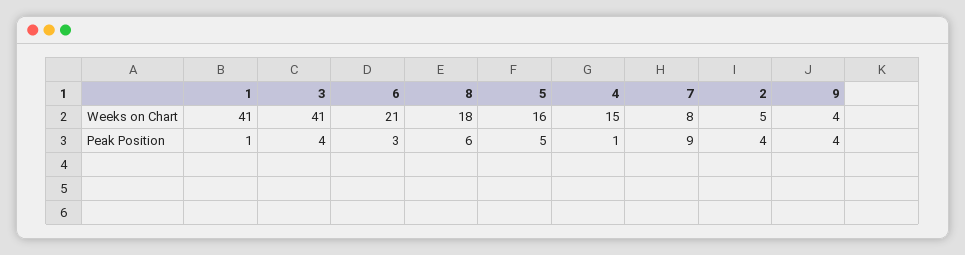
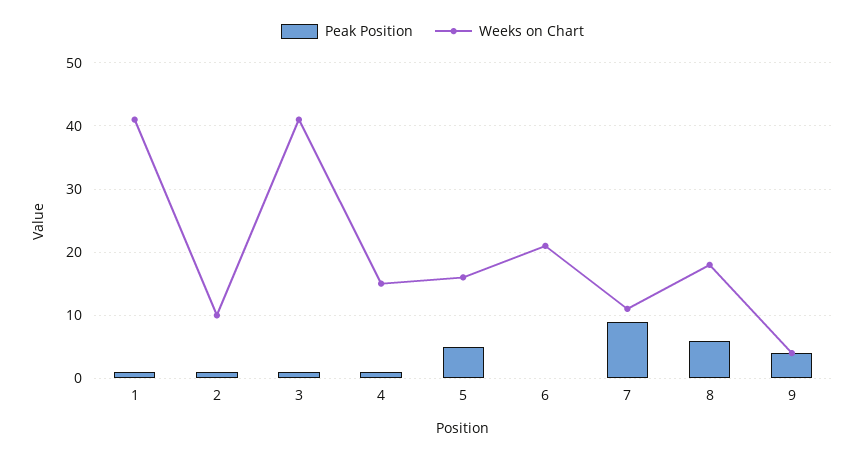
  {
    "Weeks on Chart": {
      "1": 41,
      "3": 41,
      "6": 21,
      "8": 18,
      "5": 16,
      "4": 15,
-     "7": 8,
+     "7": 11,
-     "2": 5,
+     "2": 10,
      "9": 4
    },
    "Peak Position": {
      "1": 1,
-     "3": 4,
+     "3": 1,
-     "6": 3,
+     "6": 0,
      "8": 6,
      "5": 5,
      "4": 1,
      "7": 9,
-     "2": 4,
+     "2": 1,
      "9": 4
    }
  }

